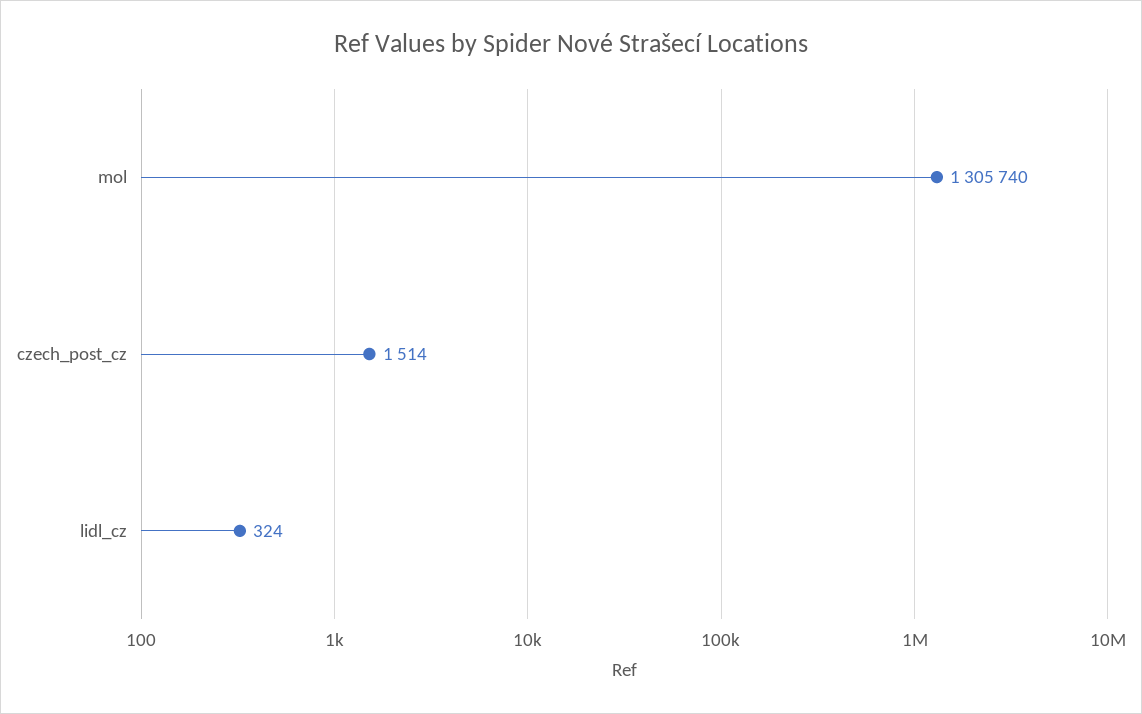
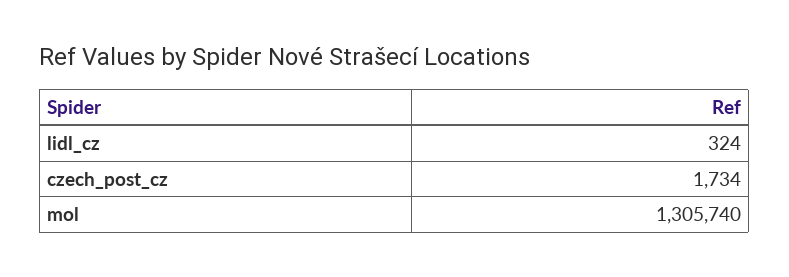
  {
    "mol": 1305740,
-   "czech_post_cz": 1514,
+   "czech_post_cz": 1734,
    "lidl_cz": 324
  }

